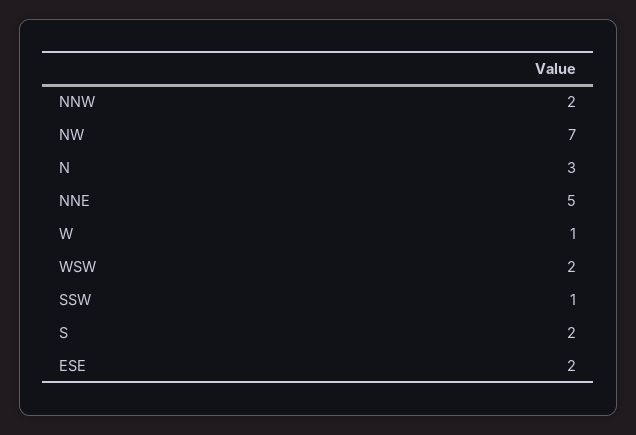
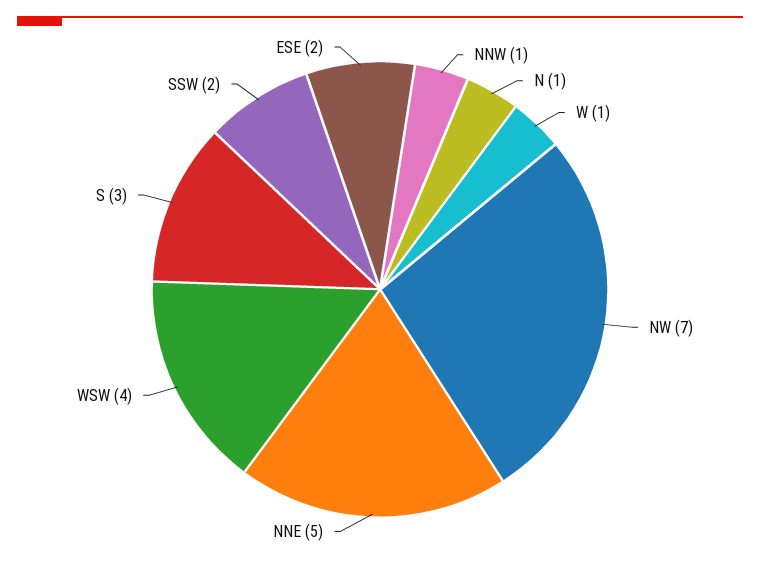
  {
-   "NNW": 2,
+   "NNW": 1,
    "NW": 7,
-   "N": 3,
+   "N": 1,
    "NNE": 5,
    "W": 1,
-   "WSW": 2,
+   "WSW": 4,
-   "SSW": 1,
+   "SSW": 2,
-   "S": 2,
+   "S": 3,
    "ESE": 2
  }

